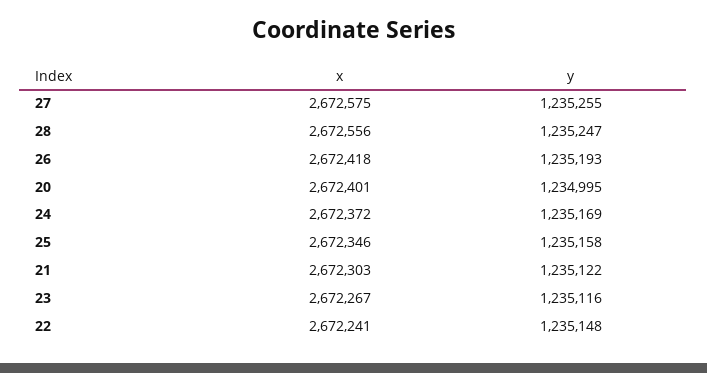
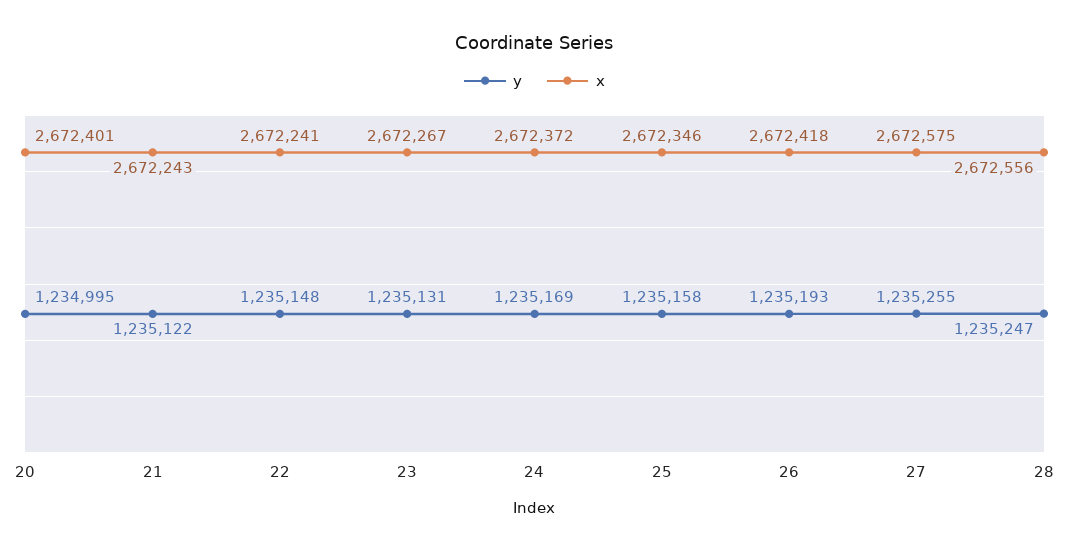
  {
    "x": {
      "27": 2672575,
      "28": 2672556,
      "26": 2672418,
      "20": 2672401,
      "24": 2672372,
      "25": 2672346,
-     "21": 2672303,
+     "21": 2672243,
      "23": 2672267,
      "22": 2672241
    },
    "y": {
      "27": 1235255,
      "28": 1235247,
      "26": 1235193,
      "20": 1234995,
      "24": 1235169,
      "25": 1235158,
      "21": 1235122,
-     "23": 1235116,
+     "23": 1235131,
      "22": 1235148
    }
  }

